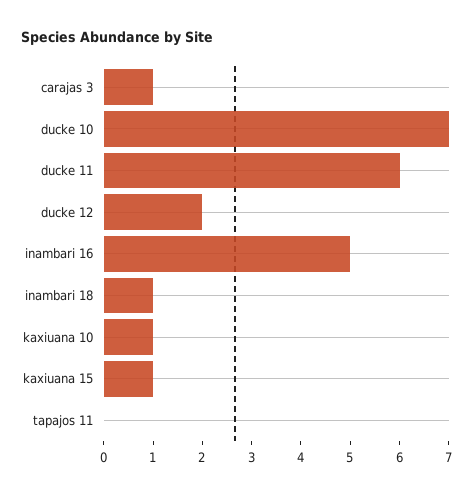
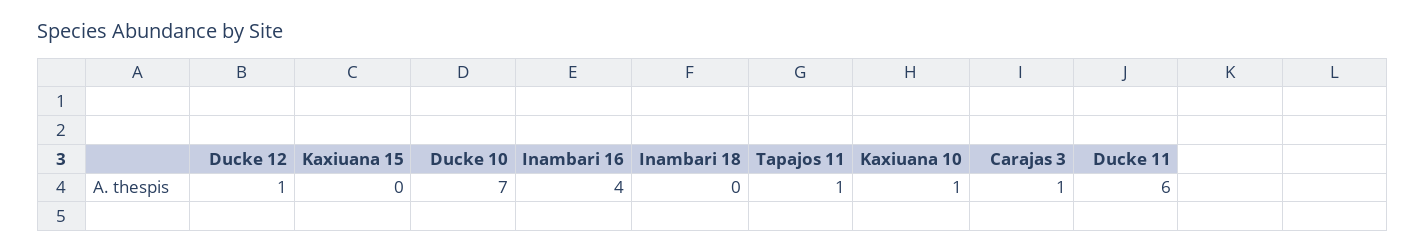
  {
    "carajas 3": 1,
    "ducke 10": 7,
    "ducke 11": 6,
-   "ducke 12": 2,
+   "ducke 12": 1,
-   "inambari 16": 5,
+   "inambari 16": 4,
-   "inambari 18": 1,
+   "inambari 18": 0,
    "kaxiuana 10": 1,
-   "kaxiuana 15": 1,
+   "kaxiuana 15": 0,
-   "tapajos 11": 0
+   "tapajos 11": 1
  }

